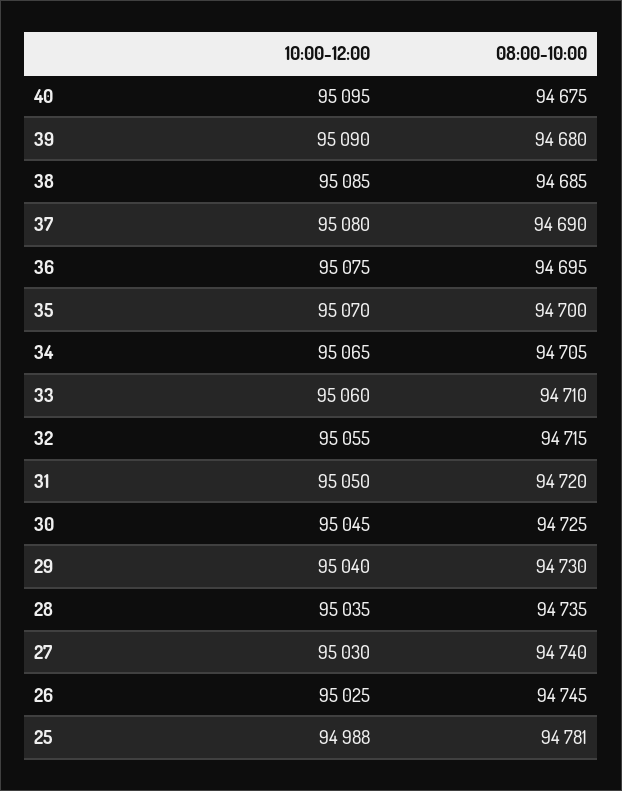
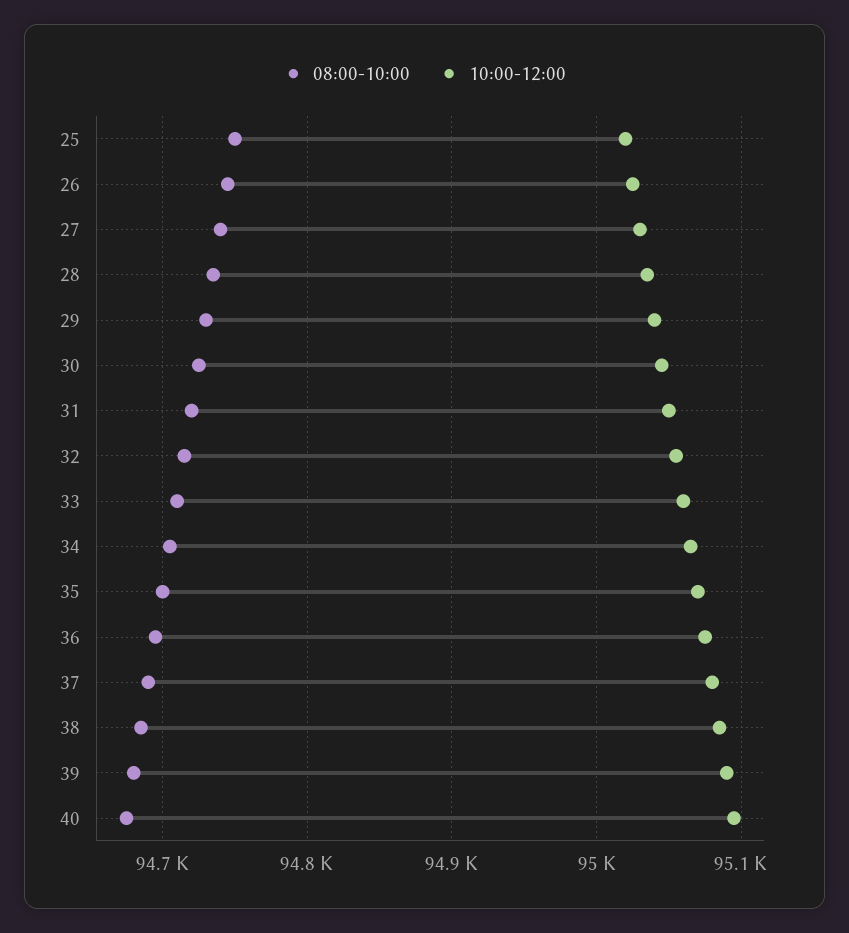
  {
    "10:00-12:00": {
      "40": 95095,
      "39": 95090,
      "38": 95085,
      "37": 95080,
      "36": 95075,
      "35": 95070,
      "34": 95065,
      "33": 95060,
      "32": 95055,
      "31": 95050,
      "30": 95045,
      "29": 95040,
      "28": 95035,
      "27": 95030,
      "26": 95025,
-     "25": 94988
+     "25": 95020
    },
    "08:00-10:00": {
      "40": 94675,
      "39": 94680,
      "38": 94685,
      "37": 94690,
      "36": 94695,
      "35": 94700,
      "34": 94705,
      "33": 94710,
      "32": 94715,
      "31": 94720,
      "30": 94725,
      "29": 94730,
      "28": 94735,
      "27": 94740,
      "26": 94745,
-     "25": 94781
+     "25": 94750
    }
  }

